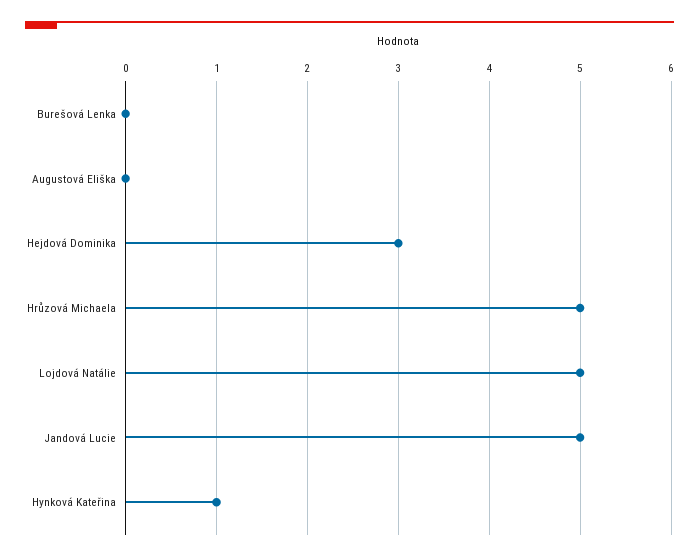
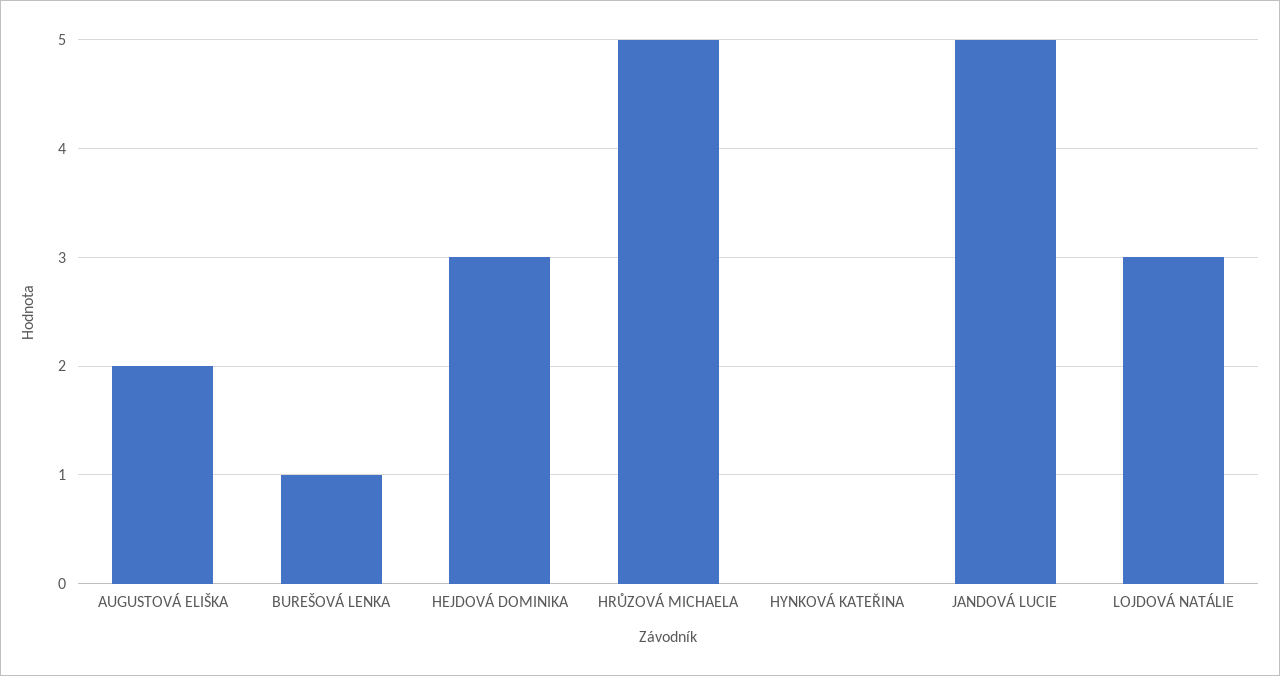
  {
-   "Burešová Lenka": 0,
+   "Burešová Lenka": 1,
-   "Augustová Eliška": 0,
+   "Augustová Eliška": 2,
    "Hejdová Dominika": 3,
    "Hrůzová Michaela": 5,
-   "Lojdová Natálie": 5,
+   "Lojdová Natálie": 3,
    "Jandová Lucie": 5,
-   "Hynková Kateřina": 1
+   "Hynková Kateřina": 0
  }

